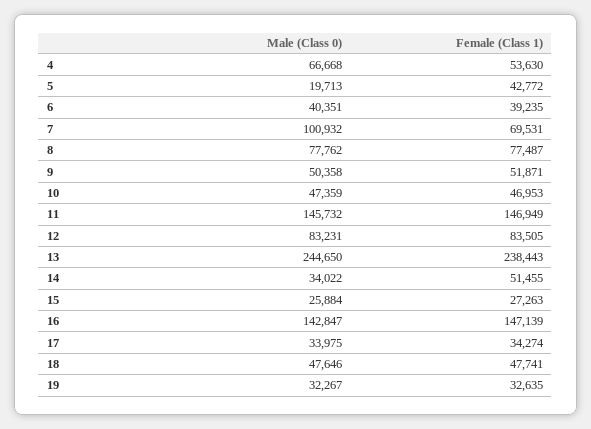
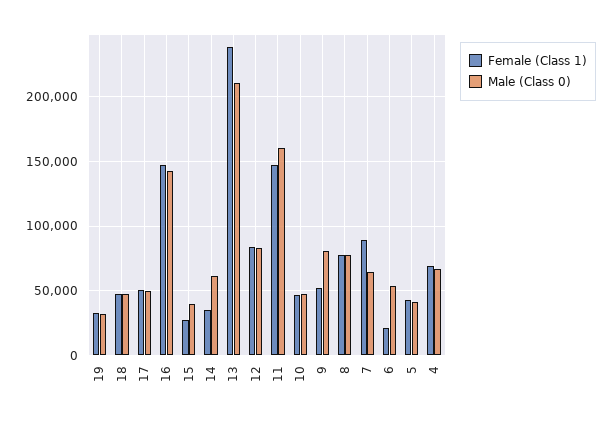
  {
    "Male (Class 0)": {
      "4": 66668,
-     "5": 19713,
+     "5": 40000,
-     "6": 40351,
+     "6": 55000,
-     "7": 100932,
+     "7": 65000,
      "8": 77762,
-     "9": 50358,
+     "9": 80000,
      "10": 47359,
-     "11": 145732,
+     "11": 160000,
      "12": 83231,
-     "13": 244650,
+     "13": 210000,
-     "14": 34022,
+     "14": 60000,
-     "15": 25884,
+     "15": 40000,
      "16": 142847,
-     "17": 33975,
+     "17": 50000,
      "18": 47646,
      "19": 32267
    },
    "Female (Class 1)": {
-     "4": 53630,
+     "4": 70000,
      "5": 42772,
-     "6": 39235,
+     "6": 20000,
-     "7": 69531,
+     "7": 90000,
      "8": 77487,
      "9": 51871,
      "10": 46953,
      "11": 146949,
      "12": 83505,
      "13": 238443,
-     "14": 51455,
+     "14": 35000,
      "15": 27263,
      "16": 147139,
-     "17": 34274,
+     "17": 50000,
      "18": 47741,
      "19": 32635
    }
  }

